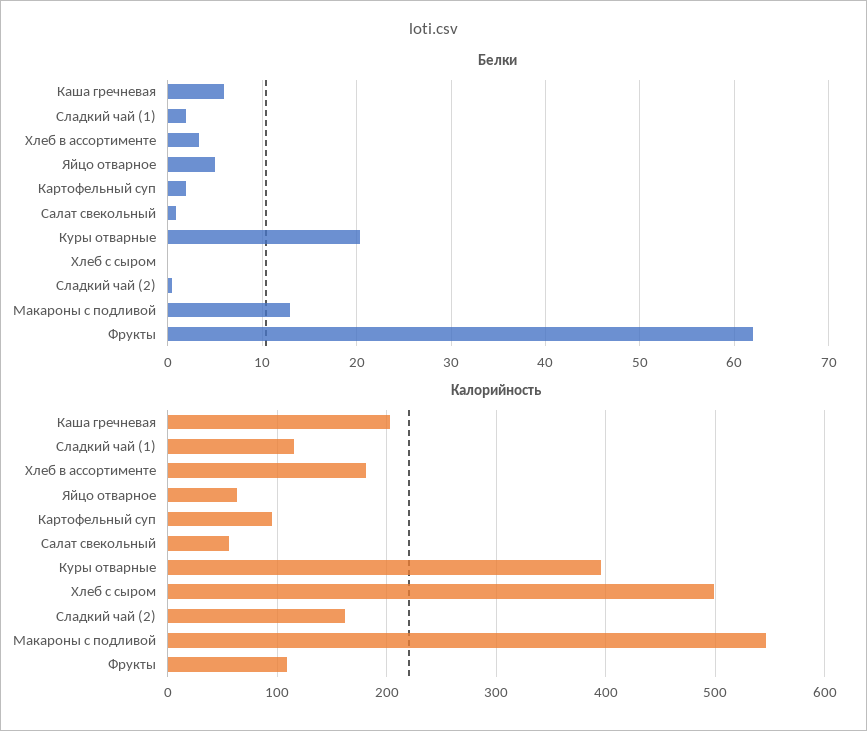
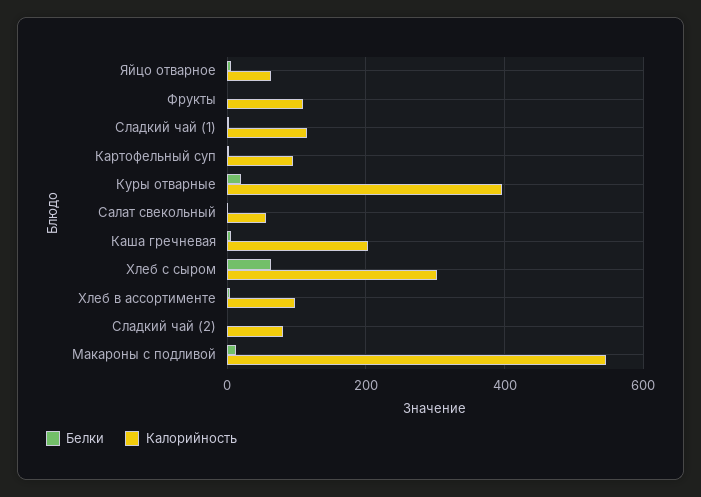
  {
    "Белки": {
      "Каша гречневая": 6,
      "Сладкий чай (1)": 2,
      "Хлеб в ассортименте": 3,
      "Яйцо отварное": 5,
      "Картофельный суп": 2,
      "Салат свекольный": 1,
      "Куры отварные": 20,
-     "Хлеб с сыром": 0,
+     "Хлеб с сыром": 60,
      "Сладкий чай (2)": 1,
      "Макароны с подливой": 13,
-     "Фрукты": 62
+     "Фрукты": 0
    },
    "Калорийность": {
      "Каша гречневая": 200,
      "Сладкий чай (1)": 120,
-     "Хлеб в ассортименте": 180,
+     "Хлеб в ассортименте": 100,
      "Яйцо отварное": 60,
      "Картофельный суп": 100,
      "Салат свекольный": 60,
      "Куры отварные": 400,
-     "Хлеб с сыром": 500,
+     "Хлеб с сыром": 300,
-     "Сладкий чай (2)": 160,
+     "Сладкий чай (2)": 80,
      "Макароны с подливой": 550,
      "Фрукты": 110
    }
  }

